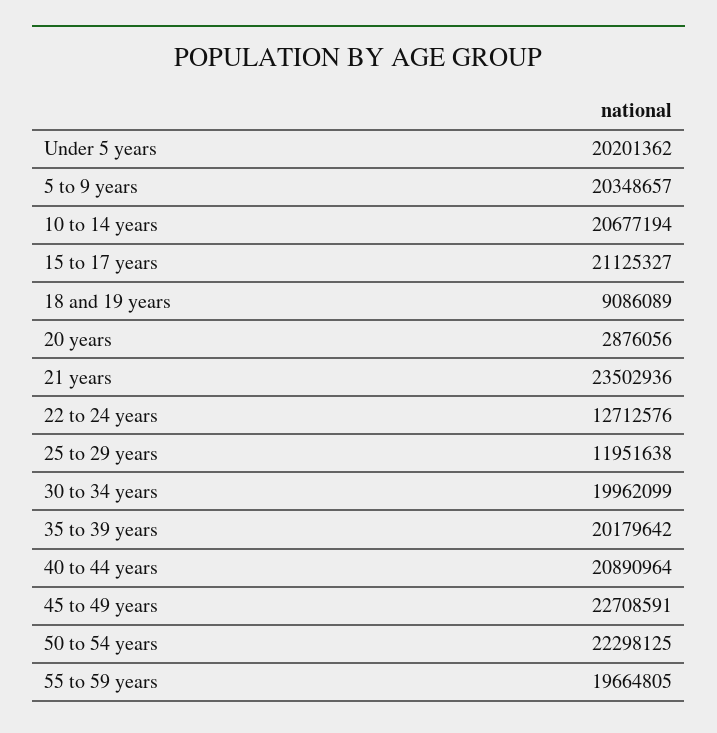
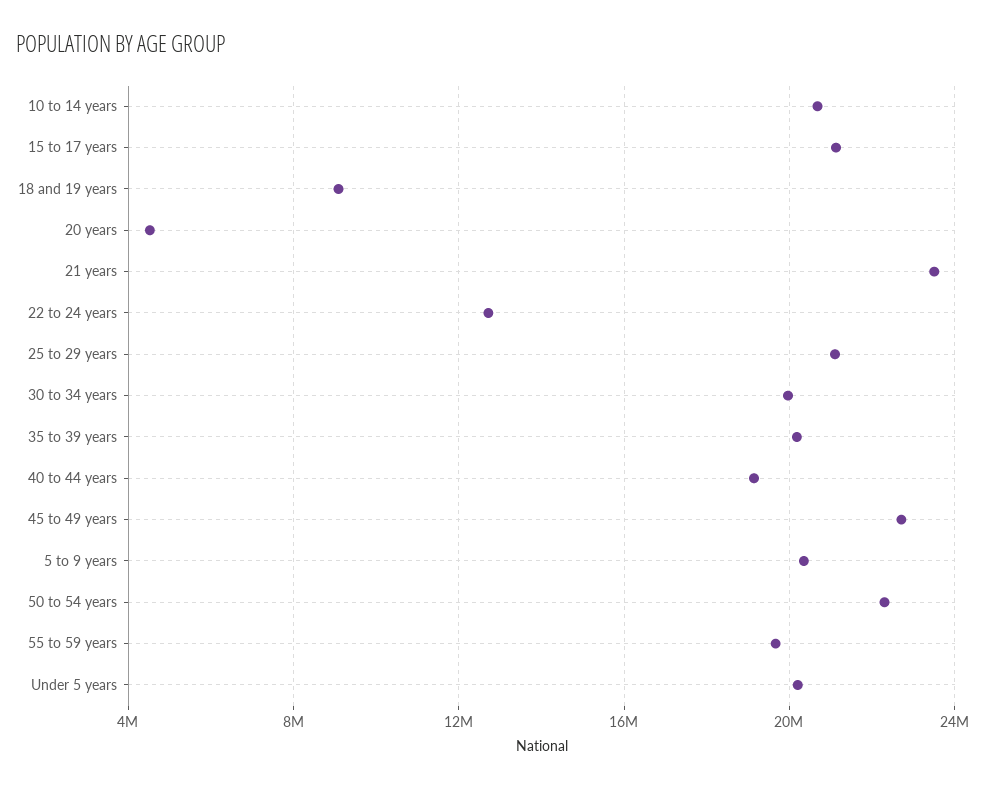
  {
    "Under 5 years": 20201362,
    "5 to 9 years": 20348657,
    "10 to 14 years": 20677194,
    "15 to 17 years": 21125327,
    "18 and 19 years": 9086089,
-   "20 years": 2876056,
+   "20 years": 4500000,
    "21 years": 23502936,
    "22 to 24 years": 12712576,
-   "25 to 29 years": 11951638,
+   "25 to 29 years": 21000000,
    "30 to 34 years": 19962099,
    "35 to 39 years": 20179642,
-   "40 to 44 years": 20890964,
+   "40 to 44 years": 19000000,
    "45 to 49 years": 22708591,
    "50 to 54 years": 22298125,
    "55 to 59 years": 19664805
  }

